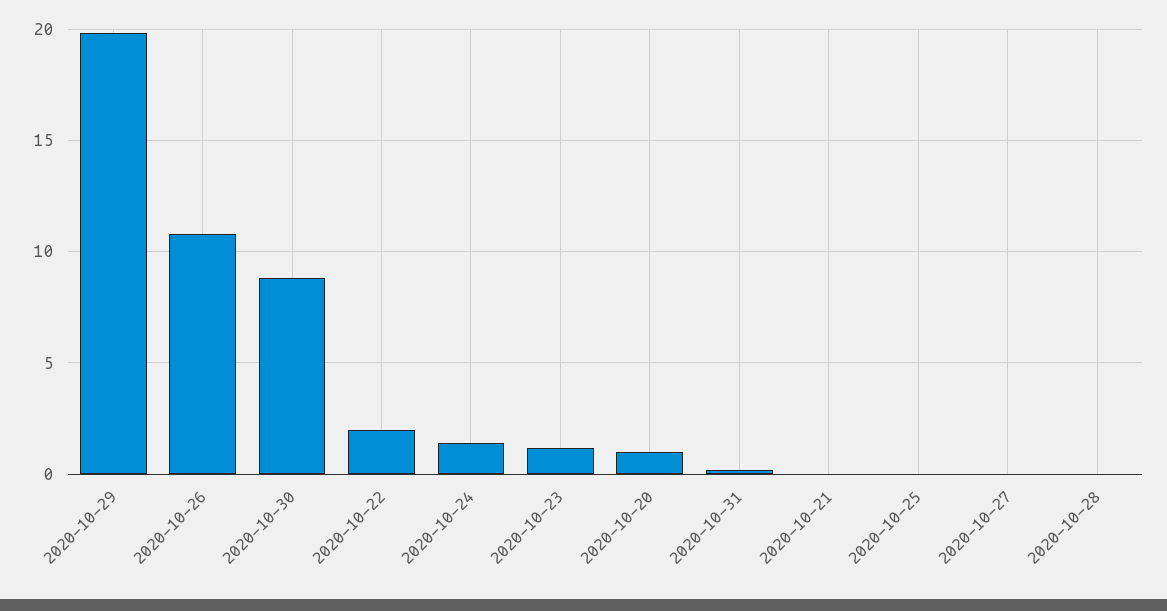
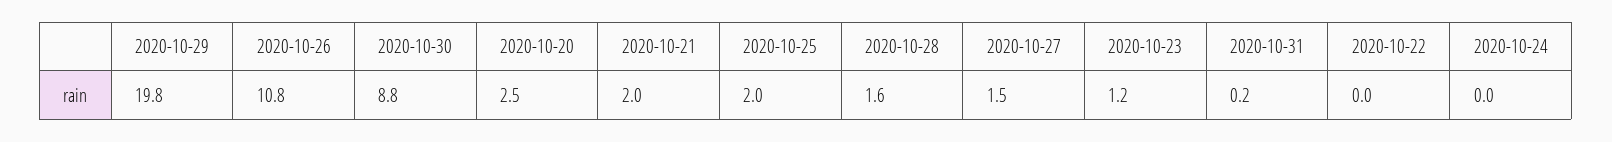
  {
    "2020-10-29": 19.8,
    "2020-10-26": 10.8,
    "2020-10-30": 8.8,
-   "2020-10-22": 2,
+   "2020-10-22": 0,
-   "2020-10-24": 1.5,
+   "2020-10-24": 0,
    "2020-10-23": 1.2,
-   "2020-10-20": 1,
+   "2020-10-20": 2.5,
    "2020-10-31": 0.2,
-   "2020-10-21": 0,
+   "2020-10-21": 2,
-   "2020-10-25": 0,
+   "2020-10-25": 2,
-   "2020-10-27": 0,
+   "2020-10-27": 1.5,
-   "2020-10-28": 0
+   "2020-10-28": 1.6
  }

